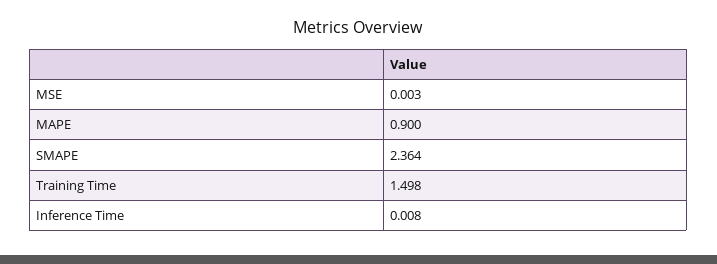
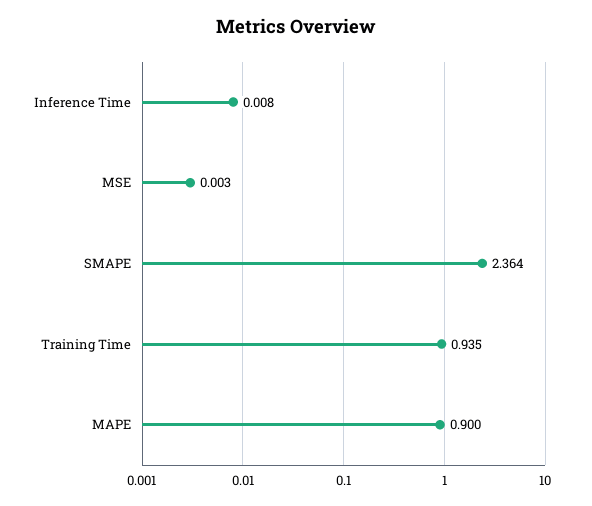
  {
    "MSE": 0.003,
    "MAPE": 0.9,
    "SMAPE": 2.364,
-   "Training Time": 1.498,
+   "Training Time": 0.935,
    "Inference Time": 0.008
  }

